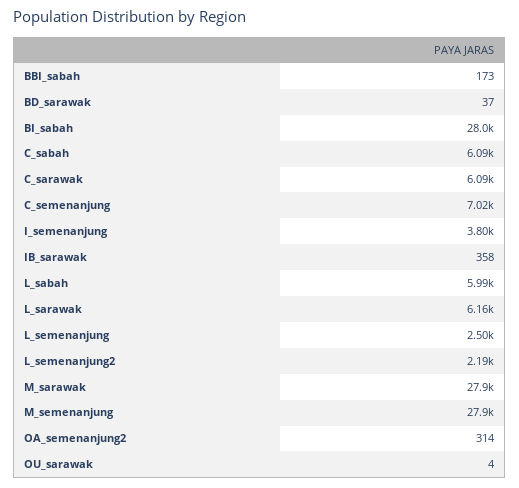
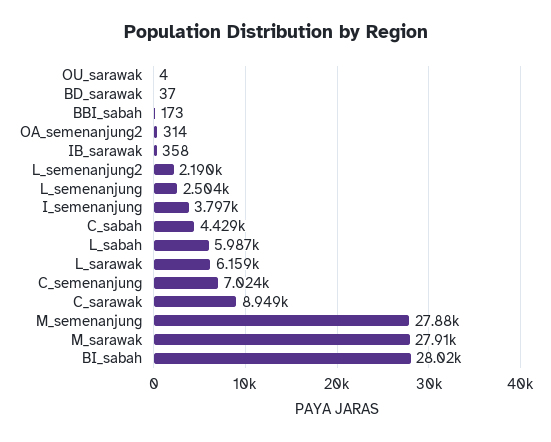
  {
    "BBI_sabah": 173,
    "BD_sarawak": 37,
    "BI_sabah": 28020,
-   "C_sabah": 6090,
+   "C_sabah": 4429,
-   "C_sarawak": 6090,
+   "C_sarawak": 8949,
    "C_semenanjung": 7024,
    "I_semenanjung": 3797,
    "IB_sarawak": 358,
    "L_sabah": 5987,
    "L_sarawak": 6159,
    "L_semenanjung": 2504,
    "L_semenanjung2": 2190,
    "M_sarawak": 27910,
    "M_semenanjung": 27880,
    "OA_semenanjung2": 314,
    "OU_sarawak": 4
  }

